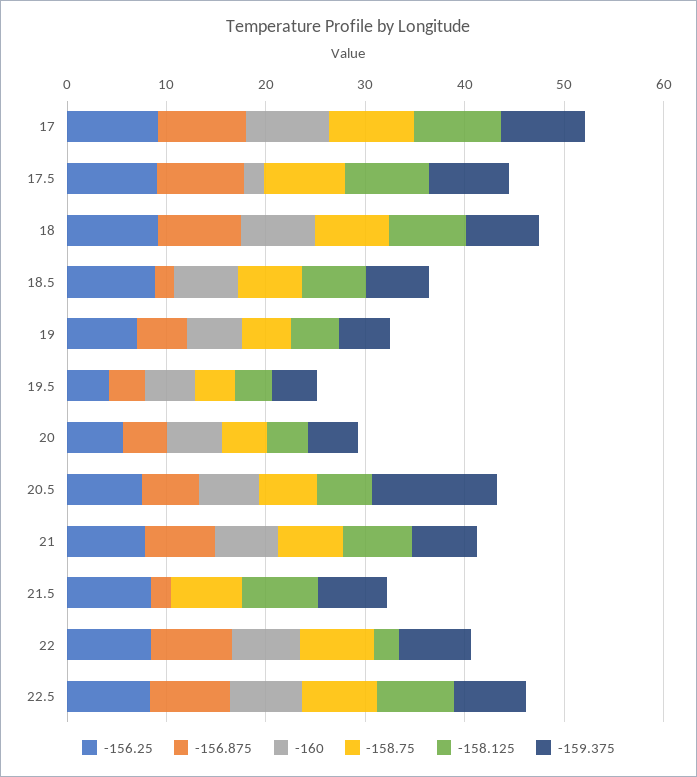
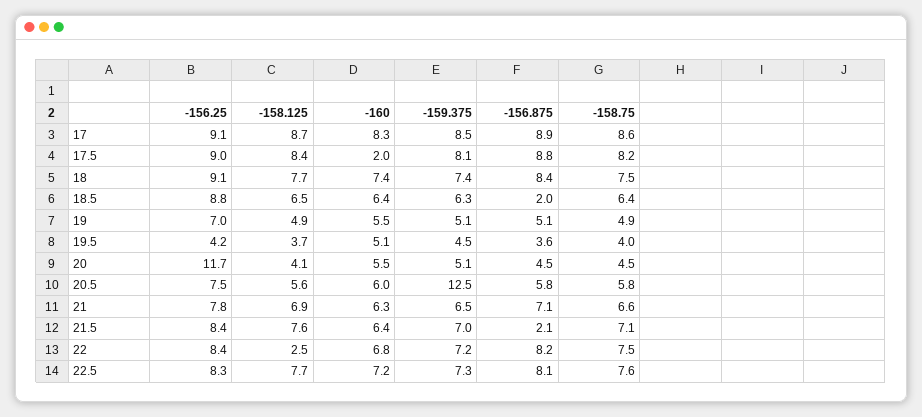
  {
    "-156.25": {
      "17": 9.1,
      "17.5": 9,
      "18": 9.1,
      "18.5": 8.8,
      "19": 7,
      "19.5": 4.2,
-     "20": 6,
+     "20": 11.7,
      "20.5": 7.5,
      "21": 7.8,
      "21.5": 8.4,
      "22": 8.4,
      "22.5": 8.3
    },
    "-156.875": {
      "17": 8.9,
      "17.5": 8.8,
      "18": 8.4,
      "18.5": 2,
      "19": 5.1,
      "19.5": 3.6,
      "20": 4.5,
      "20.5": 5.8,
      "21": 7.1,
      "21.5": 2.1,
      "22": 8.2,
      "22.5": 8.1
    },
    "-160": {
      "17": 8.3,
      "17.5": 2,
      "18": 7.4,
      "18.5": 6.4,
      "19": 5.5,
      "19.5": 5.1,
      "20": 5.5,
      "20.5": 6,
      "21": 6.3,
-     "21.5": 0,
+     "21.5": 6.4,
      "22": 6.8,
      "22.5": 7.2
    },
    "-158.75": {
      "17": 8.6,
      "17.5": 8.2,
      "18": 7.5,
      "18.5": 6.4,
      "19": 4.9,
      "19.5": 4,
      "20": 4.5,
      "20.5": 5.8,
      "21": 6.6,
      "21.5": 7.1,
      "22": 7.5,
      "22.5": 7.6
    },
    "-158.125": {
      "17": 8.7,
      "17.5": 8.4,
      "18": 7.7,
      "18.5": 6.5,
      "19": 4.9,
      "19.5": 3.7,
      "20": 4.1,
      "20.5": 5.6,
      "21": 6.9,
      "21.5": 7.6,
      "22": 2.5,
      "22.5": 7.7
    },
    "-159.375": {
      "17": 8.5,
      "17.5": 8.1,
      "18": 7.4,
      "18.5": 6.3,
      "19": 5.1,
      "19.5": 4.5,
      "20": 5.1,
      "20.5": 12.5,
      "21": 6.5,
      "21.5": 7,
      "22": 7.2,
      "22.5": 7.3
    }
  }

